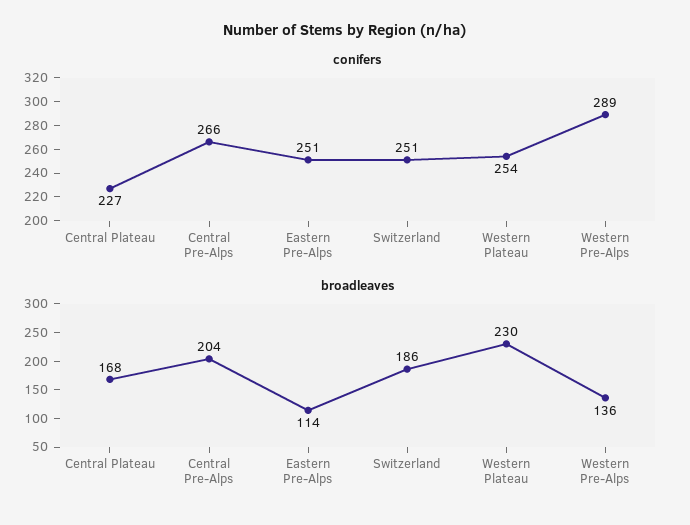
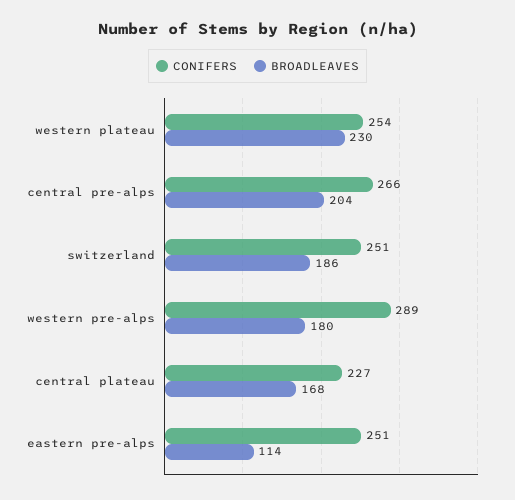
  {
    "conifers": {
      "Central Plateau": 227,
      "Central Pre-Alps": 266,
      "Eastern Pre-Alps": 251,
      "Switzerland": 251,
      "Western Plateau": 254,
      "Western Pre-Alps": 289
    },
    "broadleaves": {
      "Central Plateau": 168,
      "Central Pre-Alps": 204,
      "Eastern Pre-Alps": 114,
      "Switzerland": 186,
      "Western Plateau": 230,
-     "Western Pre-Alps": 136
+     "Western Pre-Alps": 180
    }
  }

